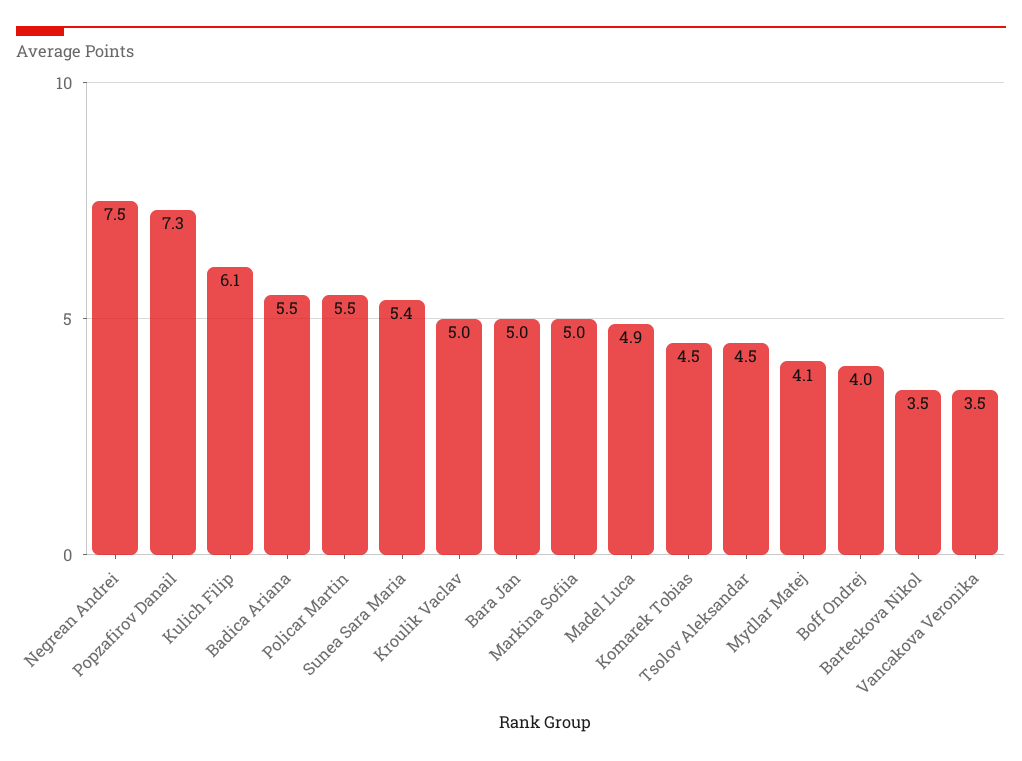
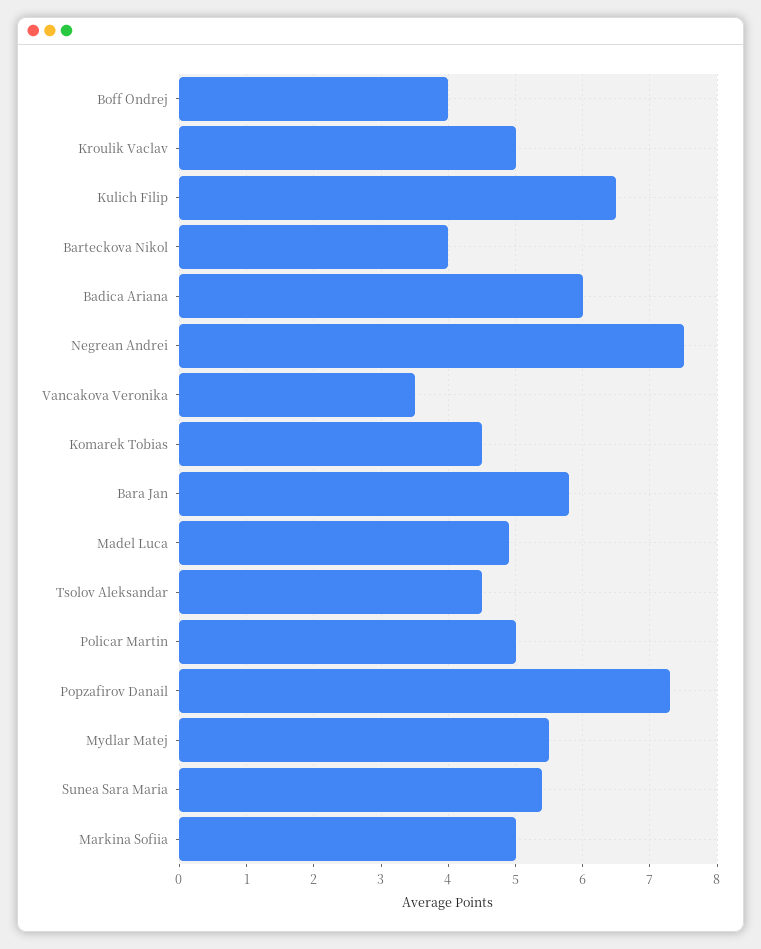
  {
    "Negrean Andrei": 7.5,
    "Popzafirov Danail": 7.3,
-   "Kulich Filip": 6.1,
+   "Kulich Filip": 6.5,
-   "Badica Ariana": 5.5,
+   "Badica Ariana": 6,
-   "Policar Martin": 5.5,
+   "Policar Martin": 5,
    "Sunea Sara Maria": 5.4,
    "Kroulik Vaclav": 5,
-   "Bara Jan": 5,
+   "Bara Jan": 5.8,
    "Markina Sofiia": 5,
    "Madel Luca": 4.9,
    "Komarek Tobias": 4.5,
    "Tsolov Aleksandar": 4.5,
-   "Mydlar Matej": 4.1,
+   "Mydlar Matej": 5.5,
    "Boff Ondrej": 4,
-   "Barteckova Nikol": 3.5,
+   "Barteckova Nikol": 4,
    "Vancakova Veronika": 3.5
  }

